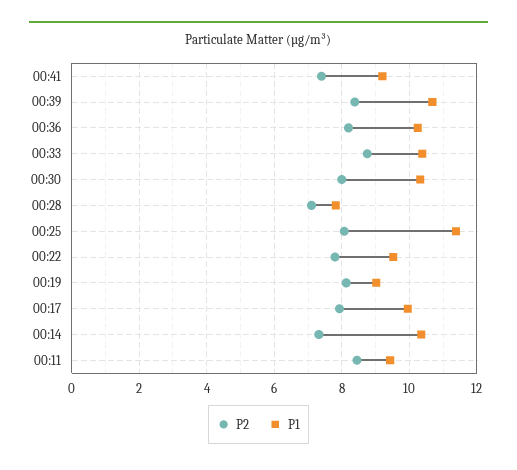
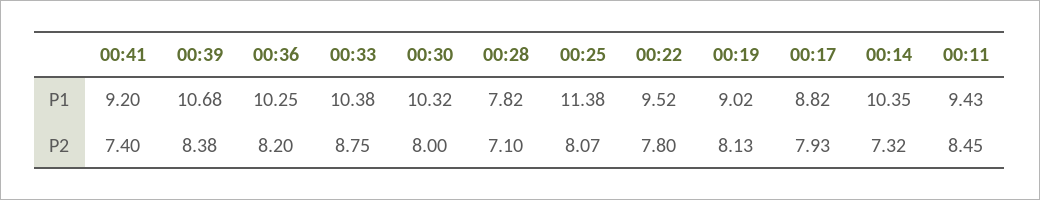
  {
    "P2": {
      "00:41": 7.4,
      "00:39": 8.38,
      "00:36": 8.2,
      "00:33": 8.75,
      "00:30": 8,
      "00:28": 7.1,
      "00:25": 8.07,
      "00:22": 7.8,
      "00:19": 8.13,
      "00:17": 7.93,
      "00:14": 7.32,
      "00:11": 8.45
    },
    "P1": {
      "00:41": 9.2,
      "00:39": 10.68,
      "00:36": 10.25,
      "00:33": 10.38,
      "00:30": 10.32,
      "00:28": 7.82,
      "00:25": 11.38,
      "00:22": 9.52,
      "00:19": 9.02,
-     "00:17": 10,
+     "00:17": 8.82,
      "00:14": 10.35,
      "00:11": 9.43
    }
  }

